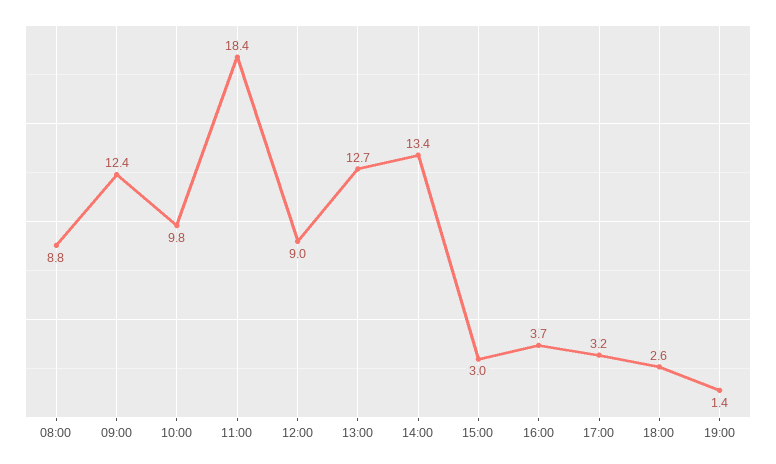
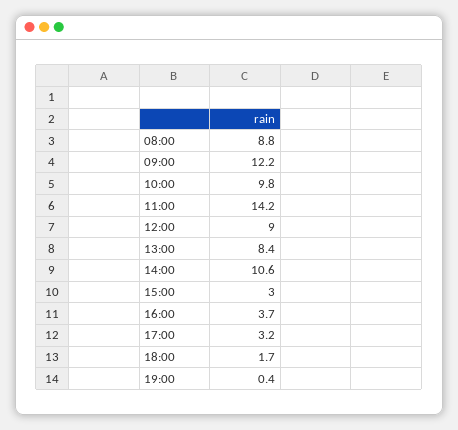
  {
    "08:00": 8.8,
-   "09:00": 12.4,
+   "09:00": 12.2,
    "10:00": 9.8,
-   "11:00": 18.4,
+   "11:00": 14.2,
    "12:00": 9,
-   "13:00": 12.7,
+   "13:00": 8.4,
-   "14:00": 13.4,
+   "14:00": 10.6,
    "15:00": 3,
    "16:00": 3.7,
    "17:00": 3.2,
-   "18:00": 2.6,
+   "18:00": 1.7,
-   "19:00": 1.4
+   "19:00": 0.4
  }

